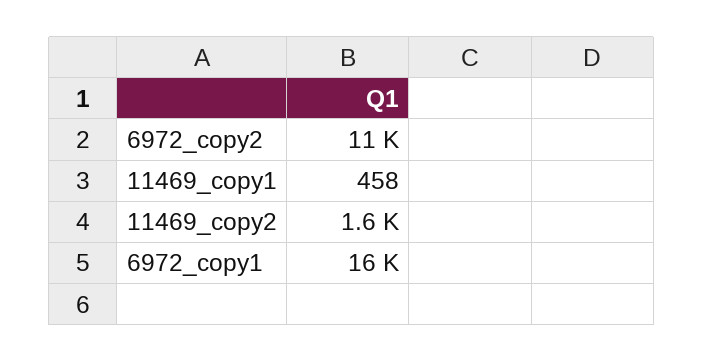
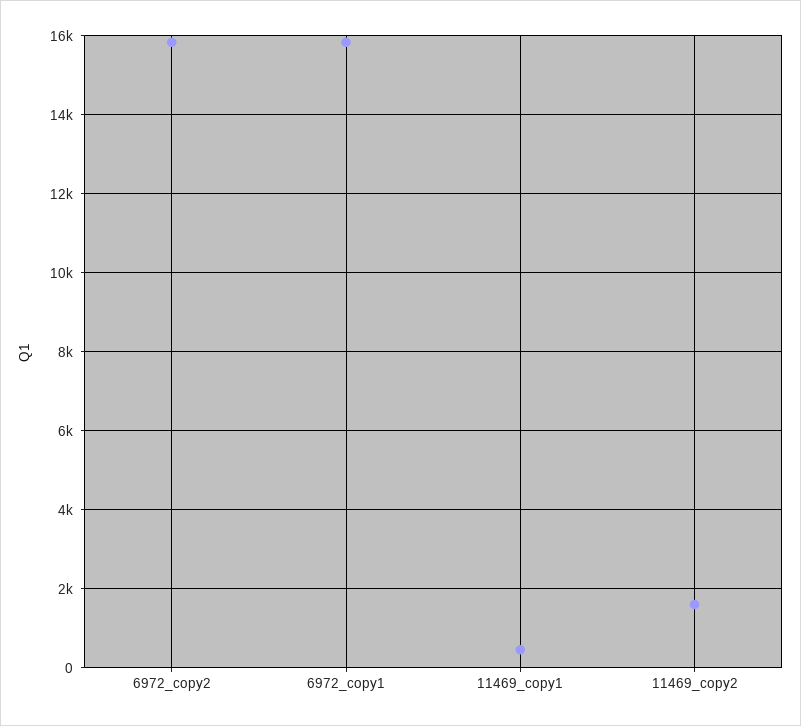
  {
-   "6972_copy2": 11000,
+   "6972_copy2": 15800,
    "11469_copy1": 458,
    "11469_copy2": 1600,
    "6972_copy1": 16000
  }

